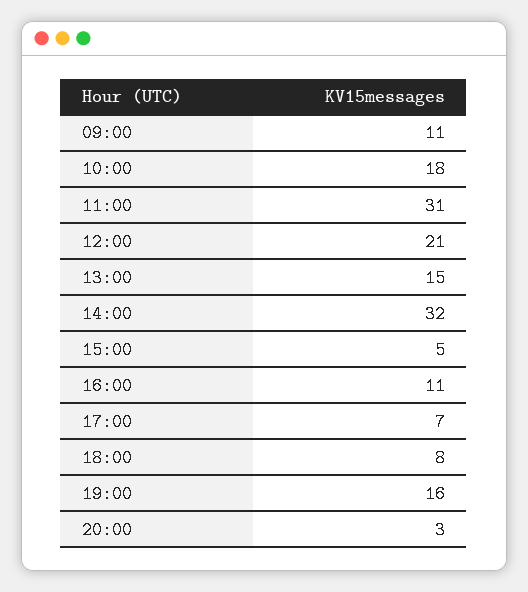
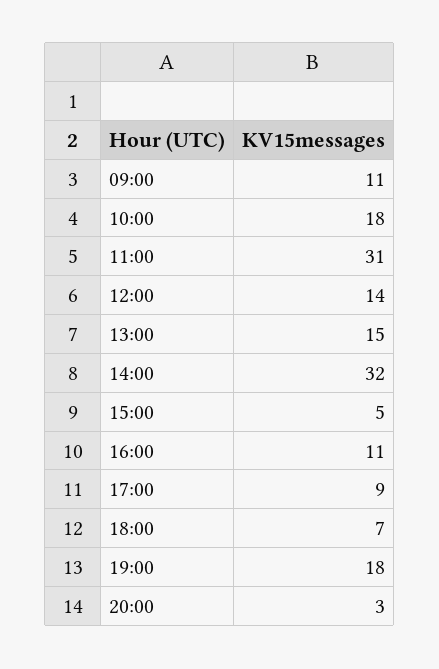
  {
    "09:00": 11,
    "10:00": 18,
    "11:00": 31,
-   "12:00": 21,
+   "12:00": 14,
    "13:00": 15,
    "14:00": 32,
    "15:00": 5,
    "16:00": 11,
-   "17:00": 7,
+   "17:00": 9,
-   "18:00": 8,
+   "18:00": 7,
-   "19:00": 16,
+   "19:00": 18,
    "20:00": 3
  }

